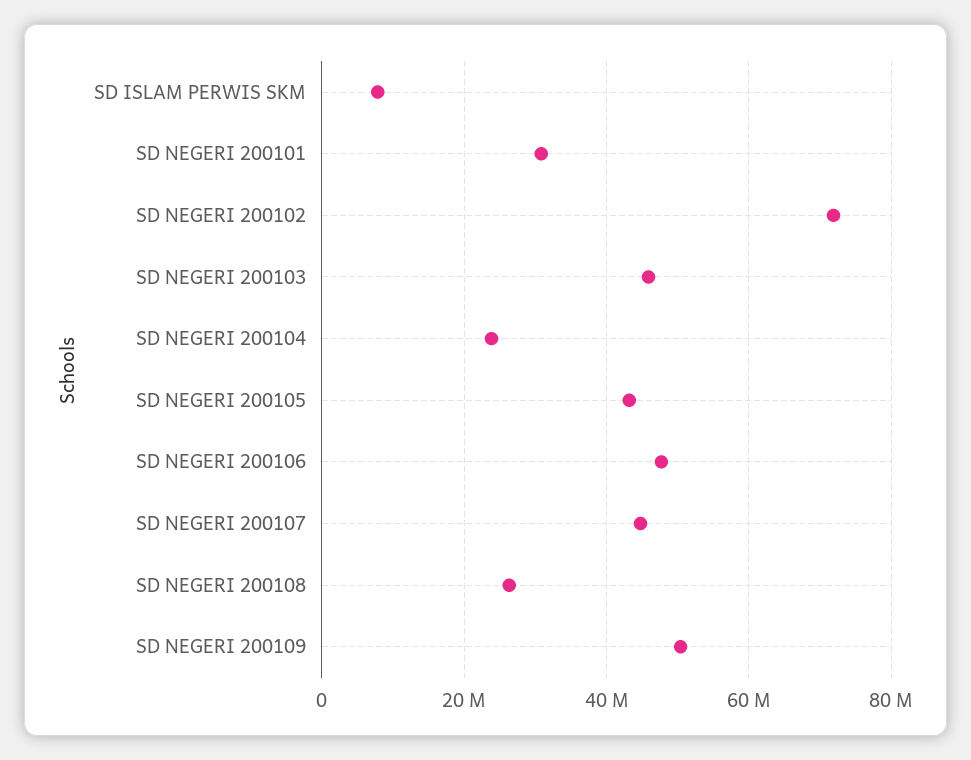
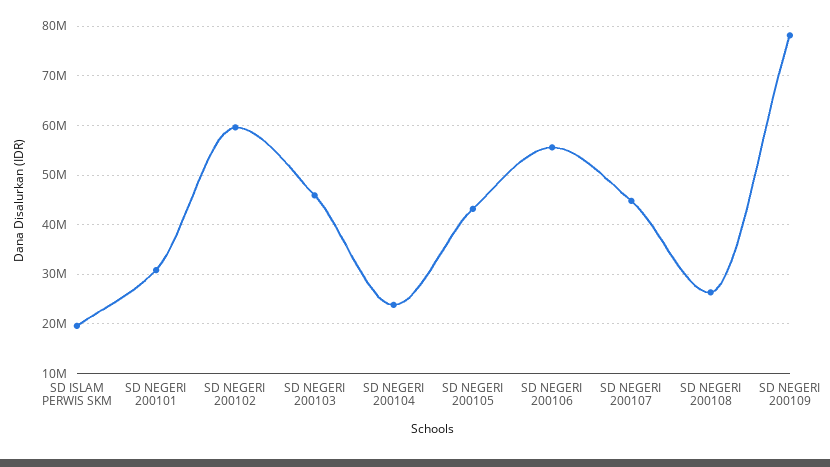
  {
-   "SD ISLAM PERWIS SKM": 8000000,
+   "SD ISLAM PERWIS SKM": 20000000,
    "SD NEGERI 200101": 30000000,
-   "SD NEGERI 200102": 72000000,
+   "SD NEGERI 200102": 60000000,
    "SD NEGERI 200103": 46000000,
    "SD NEGERI 200104": 24000000,
    "SD NEGERI 200105": 44000000,
-   "SD NEGERI 200106": 48000000,
+   "SD NEGERI 200106": 56000000,
    "SD NEGERI 200107": 44000000,
    "SD NEGERI 200108": 26000000,
-   "SD NEGERI 200109": 50000000
+   "SD NEGERI 200109": 78000000
  }

